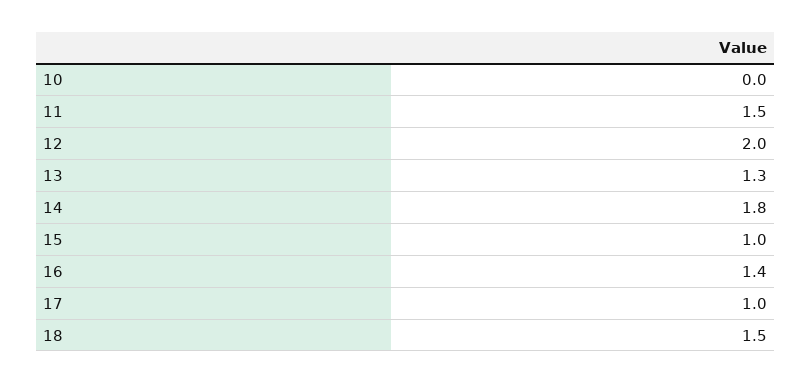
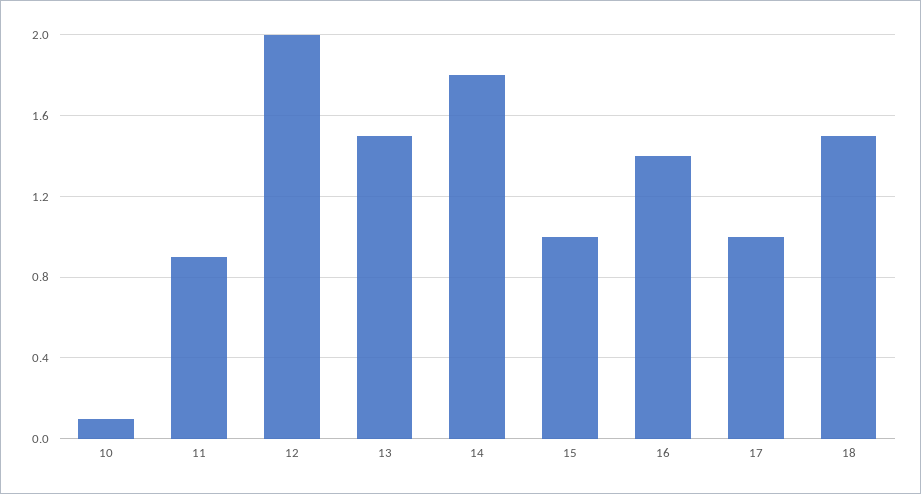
  {
-   "10": 0,
+   "10": 0.1,
-   "11": 1.5,
+   "11": 0.9,
    "12": 2,
-   "13": 1.3,
+   "13": 1.5,
    "14": 1.8,
    "15": 1,
    "16": 1.4,
    "17": 1,
    "18": 1.5
  }

